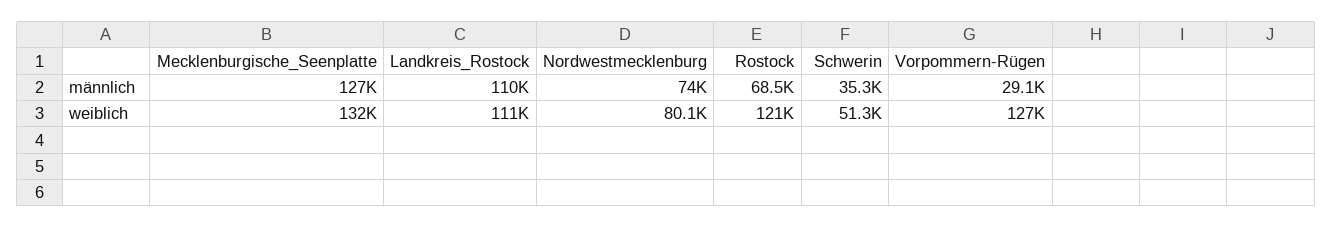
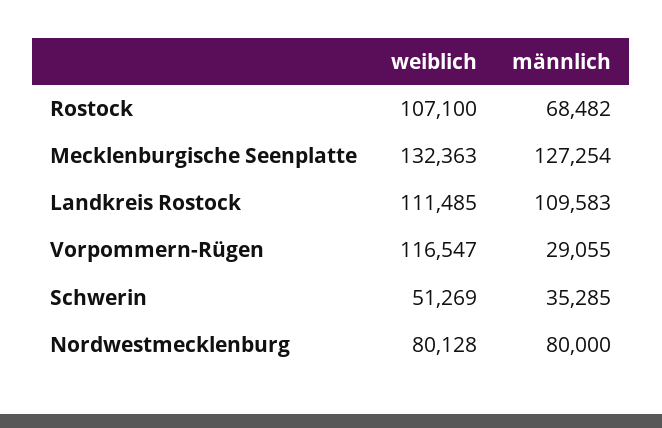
  {
    "Mecklenburgische_Seenplatte": {
      "männlich": 127254,
      "weiblich": 132363
    },
    "Landkreis_Rostock": {
      "männlich": 109583,
      "weiblich": 111485
    },
    "Nordwestmecklenburg": {
-     "männlich": 74000,
+     "männlich": 80000,
      "weiblich": 80128
    },
    "Rostock": {
      "männlich": 68482,
-     "weiblich": 121000
+     "weiblich": 107100
    },
    "Schwerin": {
      "männlich": 35285,
      "weiblich": 51269
    },
    "Vorpommern-Rügen": {
      "männlich": 29055,
-     "weiblich": 127000
+     "weiblich": 116547
    }
  }

